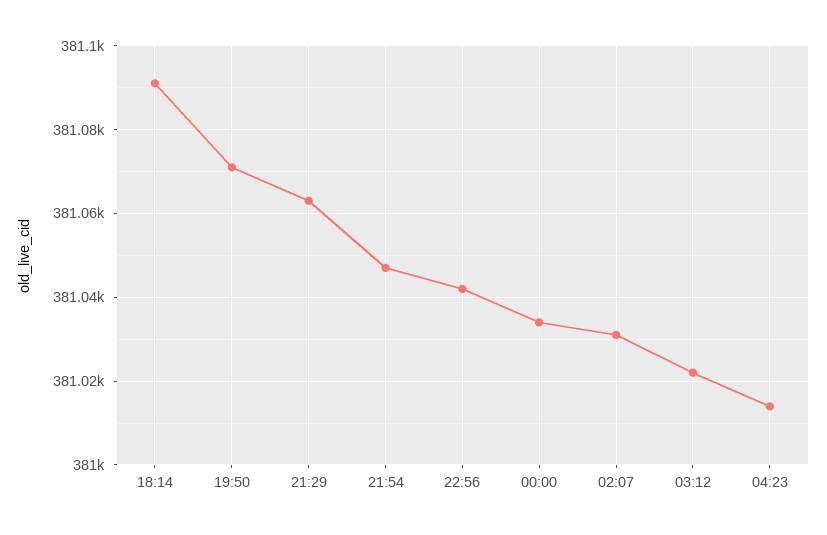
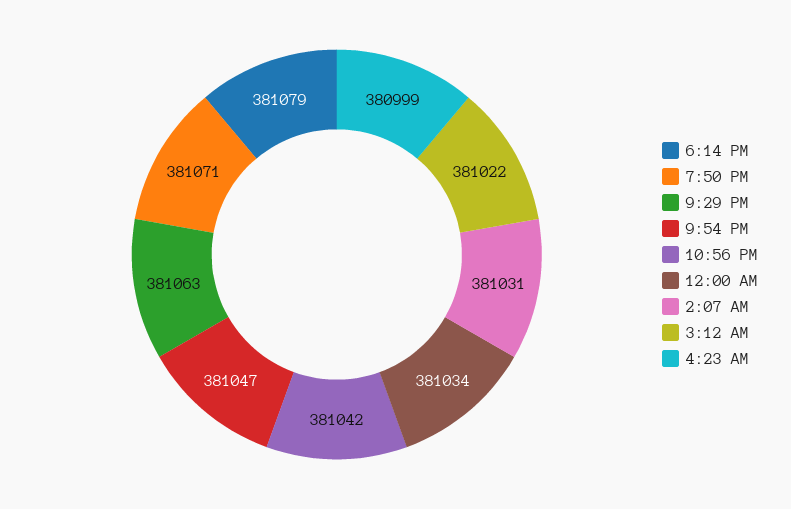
  {
-   "18:14": 381090,
+   "18:14": 381079,
    "19:50": 381071,
    "21:29": 381063,
    "21:54": 381047,
    "22:56": 381042,
    "00:00": 381034,
    "02:07": 381031,
    "03:12": 381022,
-   "04:23": 381015
+   "04:23": 380999
  }

